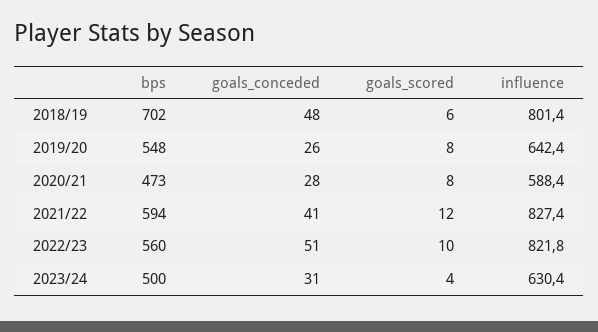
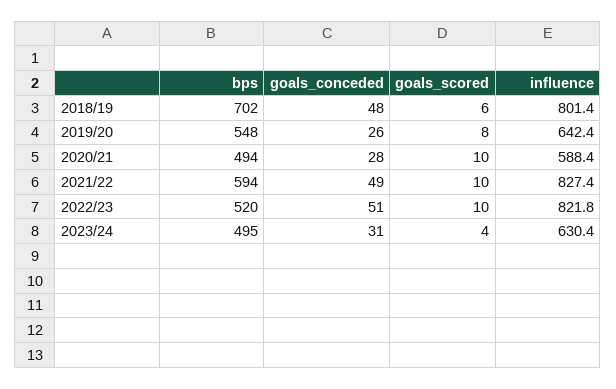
  {
    "bps": {
      "2018/19": 702,
      "2019/20": 548,
-     "2020/21": 473,
+     "2020/21": 494,
      "2021/22": 594,
-     "2022/23": 560,
+     "2022/23": 520,
-     "2023/24": 500
+     "2023/24": 495
    },
    "goals_conceded": {
      "2018/19": 48,
      "2019/20": 26,
      "2020/21": 28,
-     "2021/22": 41,
+     "2021/22": 49,
      "2022/23": 51,
      "2023/24": 31
    },
    "goals_scored": {
      "2018/19": 6,
      "2019/20": 8,
-     "2020/21": 8,
+     "2020/21": 10,
-     "2021/22": 12,
+     "2021/22": 10,
      "2022/23": 10,
      "2023/24": 4
    },
    "influence": {
      "2018/19": 801.4,
      "2019/20": 642.4,
      "2020/21": 588.4,
      "2021/22": 827.4,
      "2022/23": 821.8,
      "2023/24": 630.4
    }
  }

